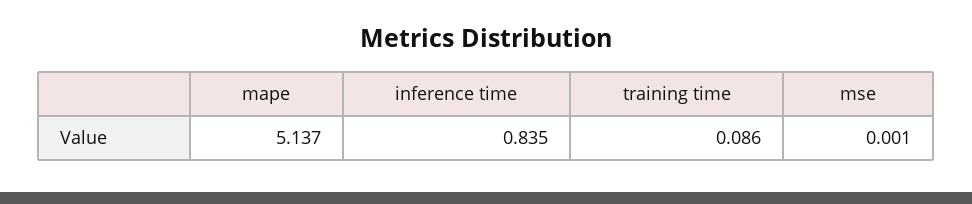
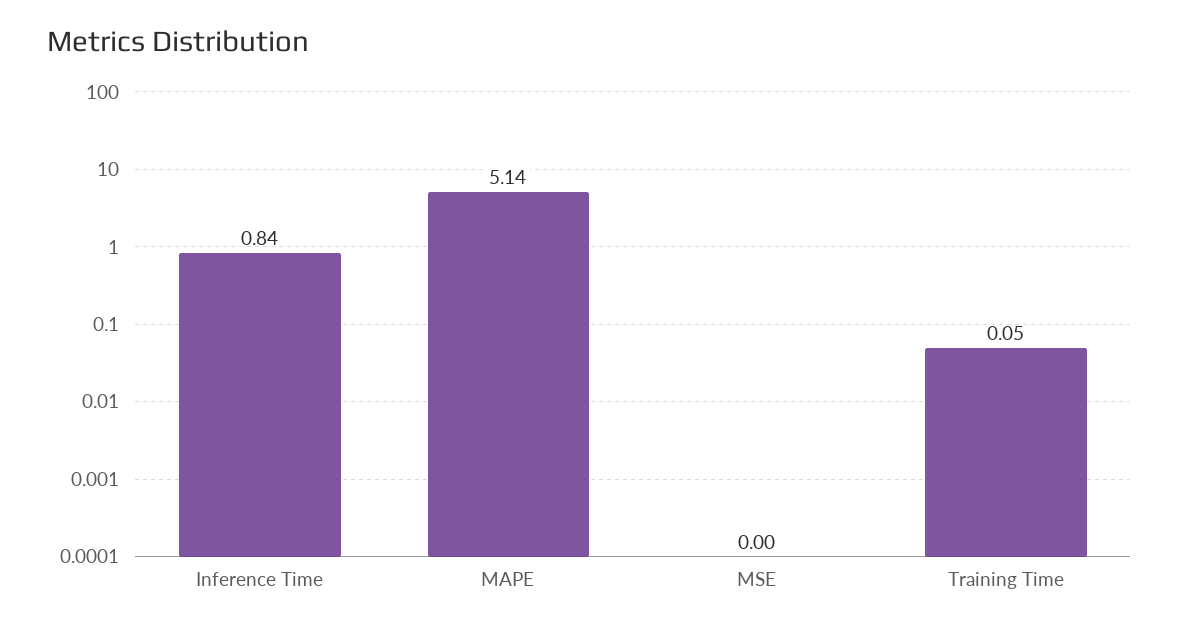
  {
    "mape": 5.137,
    "inference time": 0.835,
-   "training time": 0.086,
+   "training time": 0.05,
    "mse": 0.001
  }

